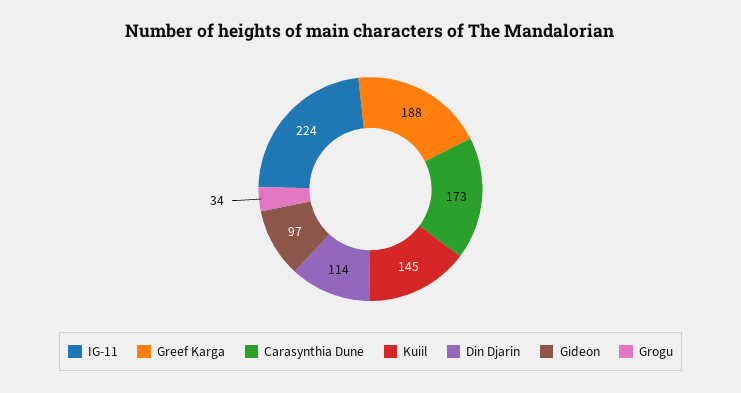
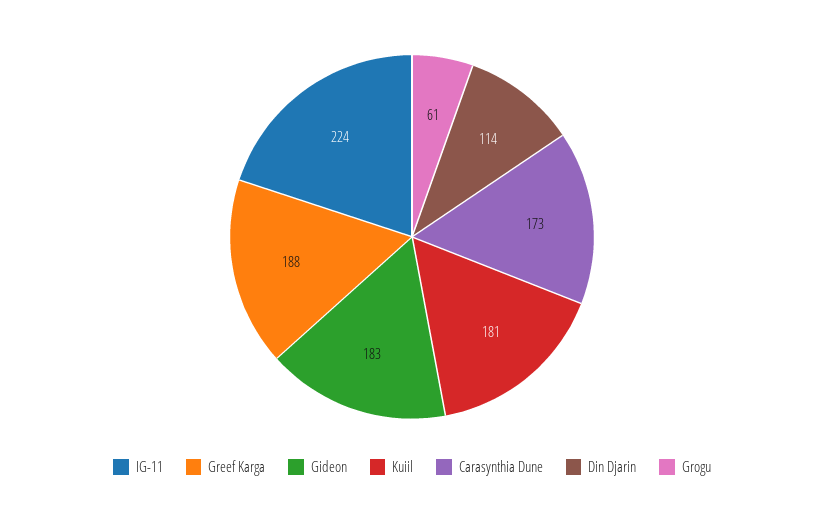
  {
    "IG-11": 224,
    "Greef Karga": 188,
    "Carasynthia Dune": 173,
-   "Kuiil": 145,
+   "Kuiil": 181,
    "Din Djarin": 114,
-   "Gideon": 97,
+   "Gideon": 183,
-   "Grogu": 34
+   "Grogu": 61
  }

